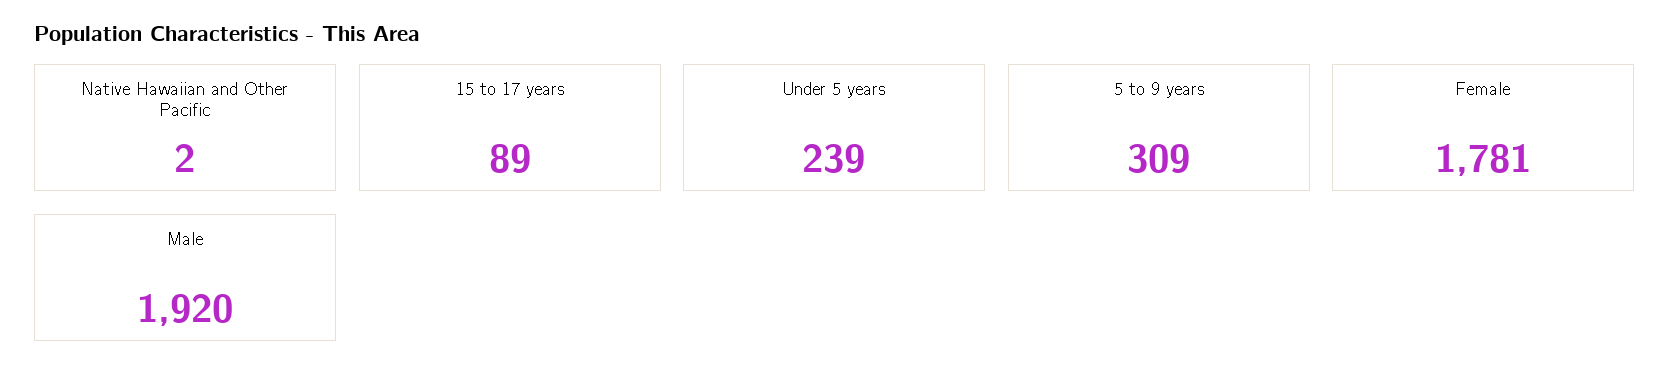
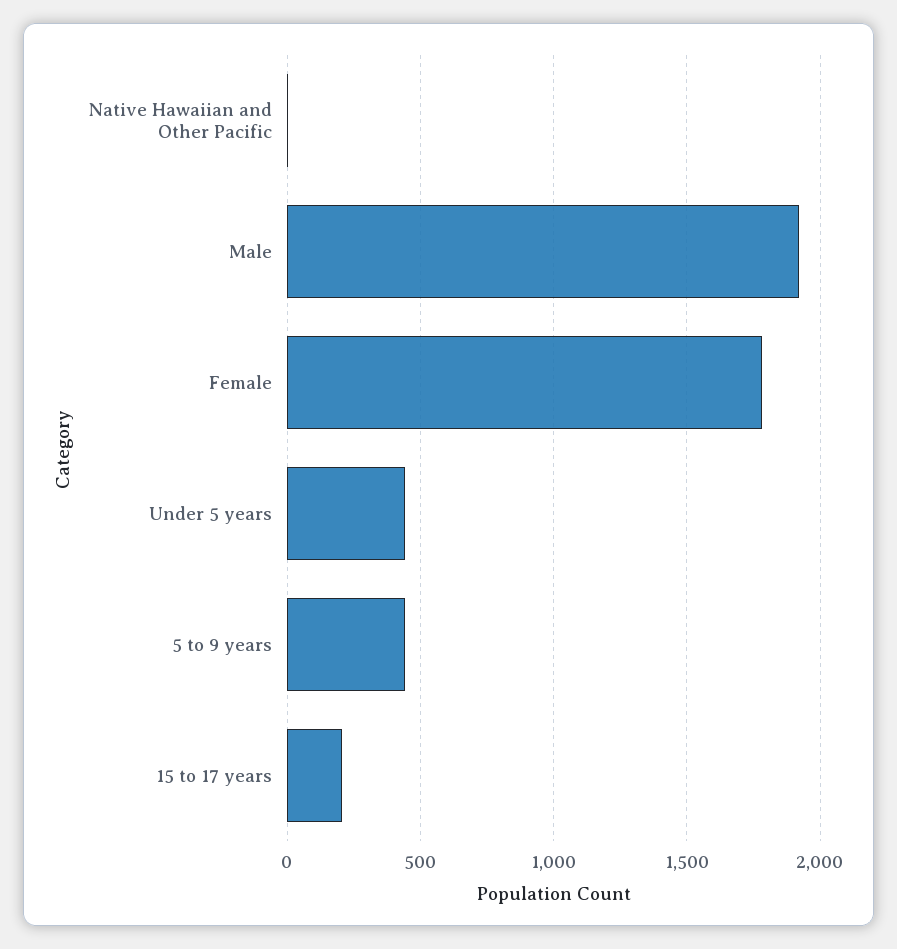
  {
    "Native Hawaiian and Other Pacific": 2,
-   "15 to 17 years": 89,
+   "15 to 17 years": 200,
-   "Under 5 years": 239,
+   "Under 5 years": 450,
-   "5 to 9 years": 309,
+   "5 to 9 years": 450,
    "Female": 1781,
    "Male": 1920
  }

